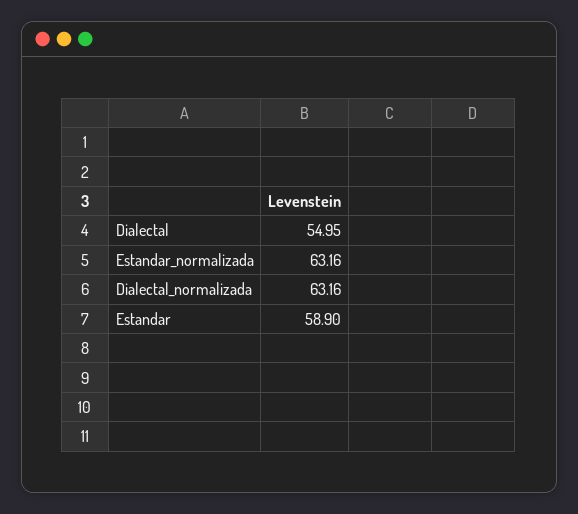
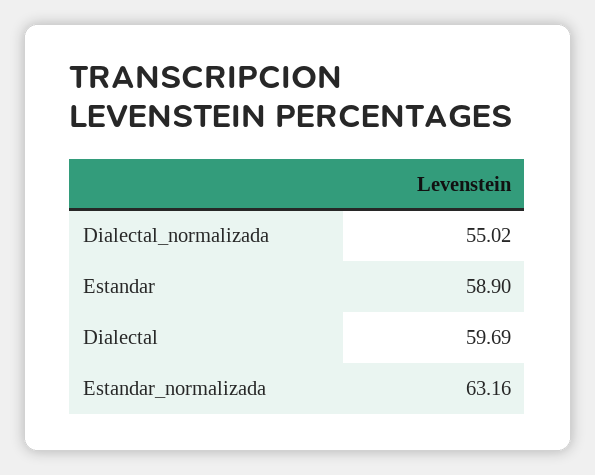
  {
-   "Dialectal": 54.95,
+   "Dialectal": 59.69,
    "Estandar_normalizada": 63.16,
-   "Dialectal_normalizada": 63.16,
+   "Dialectal_normalizada": 55.02,
    "Estandar": 58.9
  }

